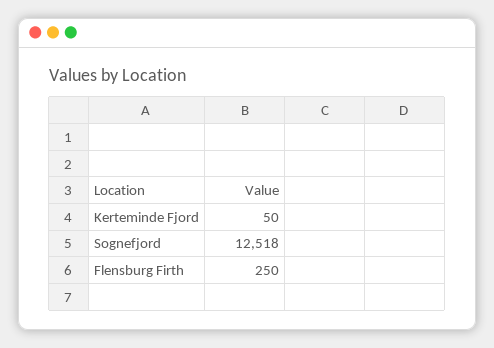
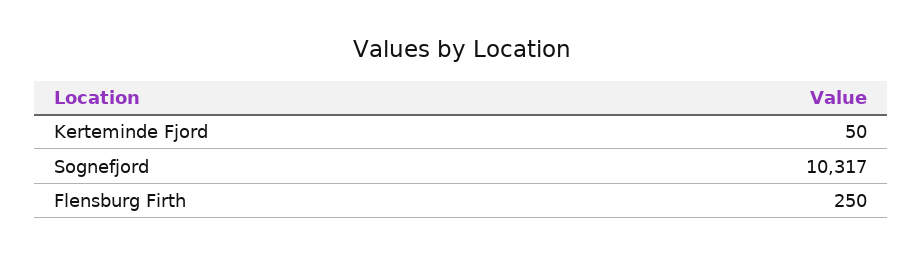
  {
    "Kerteminde Fjord": 50,
-   "Sognefjord": 12518,
+   "Sognefjord": 10317,
    "Flensburg Firth": 250
  }

